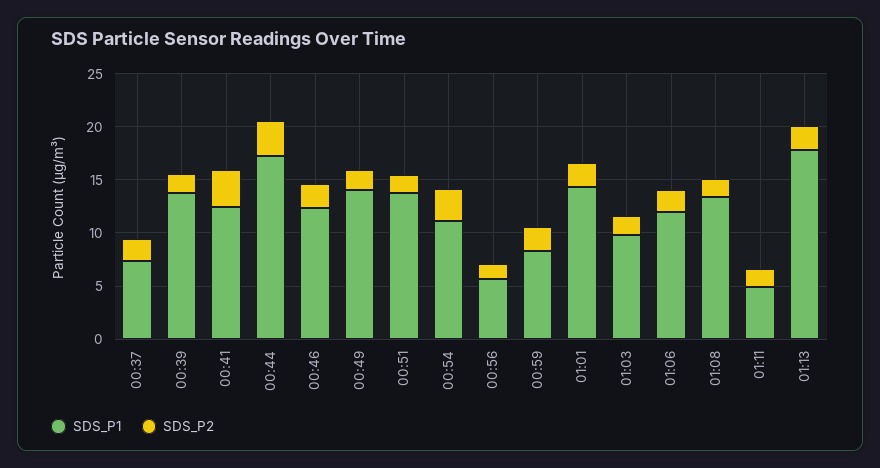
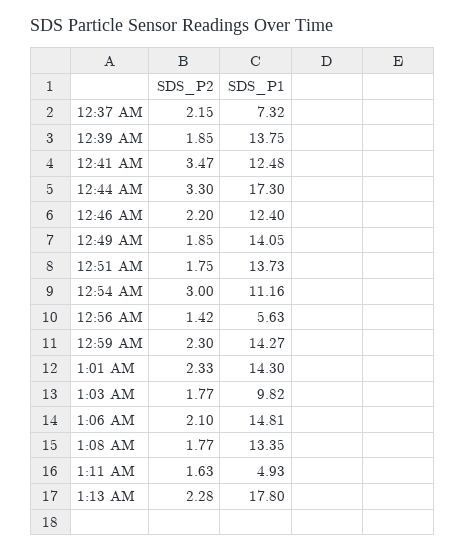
  {
    "SDS_P1": {
      "00:37": 7.32,
      "00:39": 13.75,
      "00:41": 12.48,
      "00:44": 17.3,
      "00:46": 12.4,
      "00:49": 14.05,
      "00:51": 13.73,
      "00:54": 11.16,
      "00:56": 5.63,
-     "00:59": 8,
+     "00:59": 14.27,
      "01:01": 14.3,
      "01:03": 9.82,
-     "01:06": 12,
+     "01:06": 14.81,
      "01:08": 13.35,
      "01:11": 4.93,
      "01:13": 17.8
    },
    "SDS_P2": {
      "00:37": 2.15,
      "00:39": 1.85,
      "00:41": 3.47,
      "00:44": 3.3,
      "00:46": 2.2,
      "00:49": 1.85,
      "00:51": 1.75,
      "00:54": 3,
      "00:56": 1.42,
      "00:59": 2.3,
      "01:01": 2.33,
      "01:03": 1.77,
      "01:06": 2.1,
      "01:08": 1.77,
      "01:11": 1.63,
      "01:13": 2.28
    }
  }

